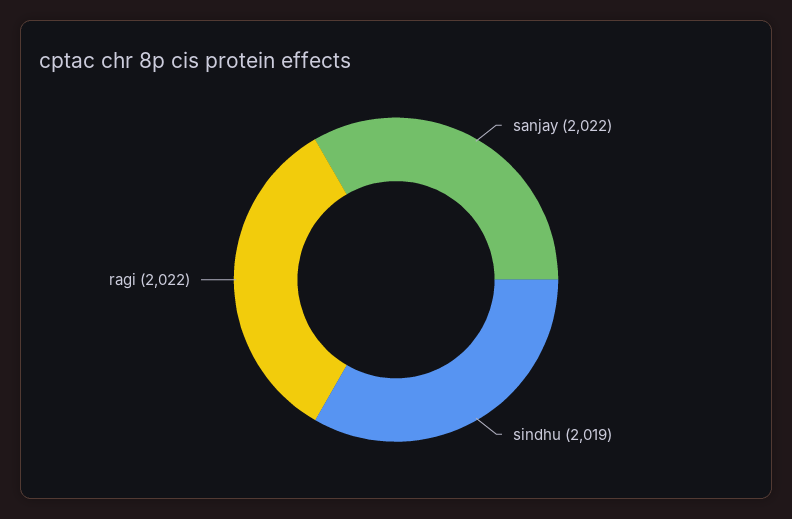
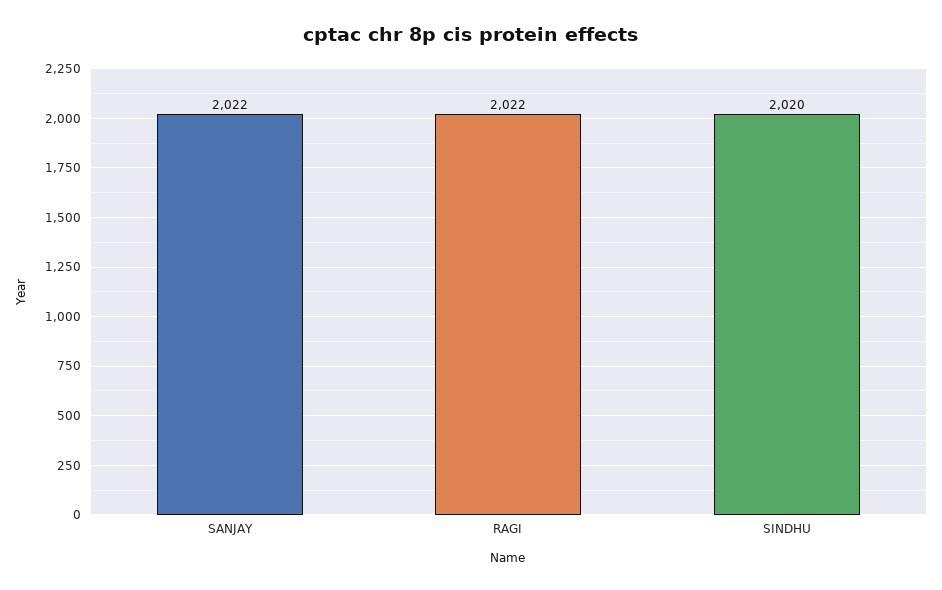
  {
    "sanjay": 2022,
-   "sindhu": 2019,
+   "sindhu": 2020,
    "ragi": 2022
  }

